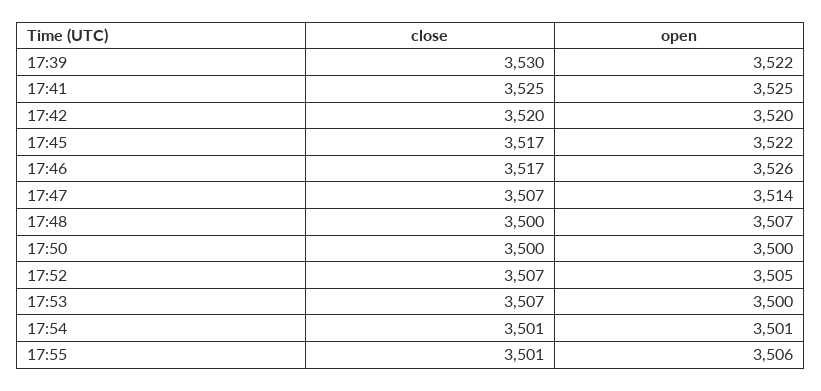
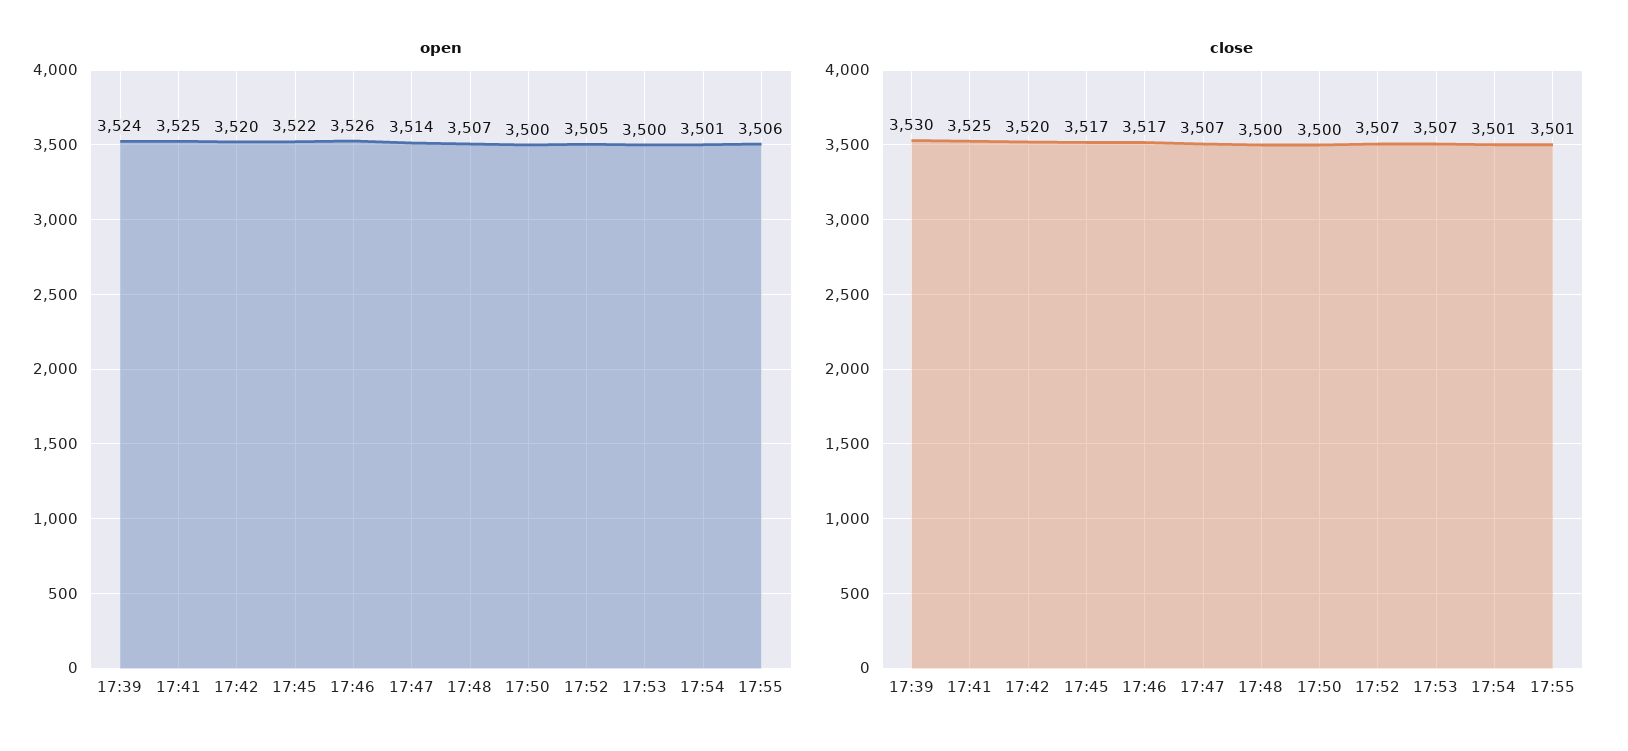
  {
    "close": {
      "17:39": 3530,
      "17:41": 3525,
      "17:42": 3520,
      "17:45": 3517,
      "17:46": 3517,
      "17:47": 3507,
      "17:48": 3500,
      "17:50": 3500,
      "17:52": 3507,
      "17:53": 3507,
      "17:54": 3501,
      "17:55": 3501
    },
    "open": {
-     "17:39": 3522,
+     "17:39": 3524,
      "17:41": 3525,
      "17:42": 3520,
      "17:45": 3522,
      "17:46": 3526,
      "17:47": 3514,
      "17:48": 3507,
      "17:50": 3500,
      "17:52": 3505,
      "17:53": 3500,
      "17:54": 3501,
      "17:55": 3506
    }
  }

